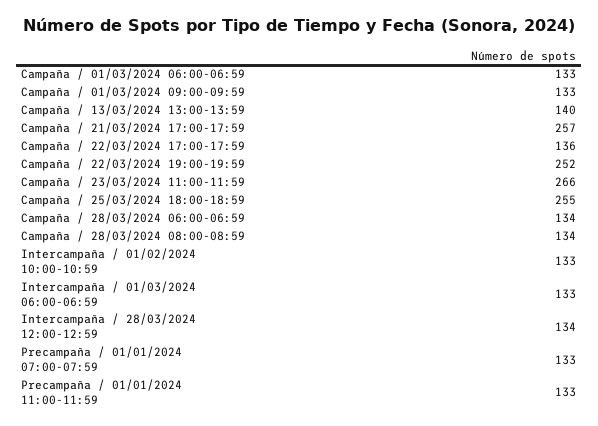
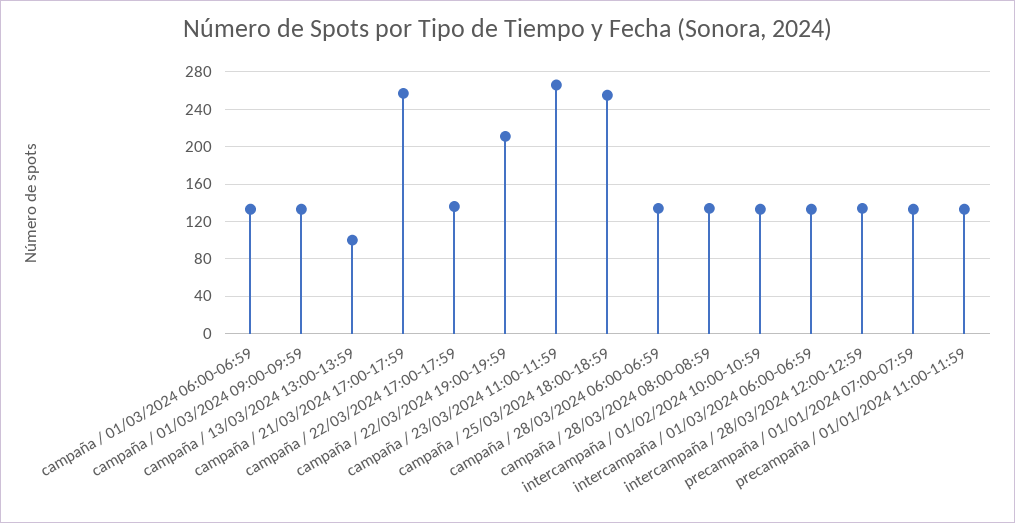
  {
    "Campaña / 01/03/2024 06:00-06:59": 133,
    "Campaña / 01/03/2024 09:00-09:59": 133,
-   "Campaña / 13/03/2024 13:00-13:59": 140,
+   "Campaña / 13/03/2024 13:00-13:59": 100,
    "Campaña / 21/03/2024 17:00-17:59": 257,
    "Campaña / 22/03/2024 17:00-17:59": 136,
-   "Campaña / 22/03/2024 19:00-19:59": 252,
+   "Campaña / 22/03/2024 19:00-19:59": 210,
    "Campaña / 23/03/2024 11:00-11:59": 266,
    "Campaña / 25/03/2024 18:00-18:59": 255,
    "Campaña / 28/03/2024 06:00-06:59": 134,
    "Campaña / 28/03/2024 08:00-08:59": 134,
    "Intercampaña / 01/02/2024 10:00-10:59": 133,
    "Intercampaña / 01/03/2024 06:00-06:59": 133,
    "Intercampaña / 28/03/2024 12:00-12:59": 134,
    "Precampaña / 01/01/2024 07:00-07:59": 133,
    "Precampaña / 01/01/2024 11:00-11:59": 133
  }

